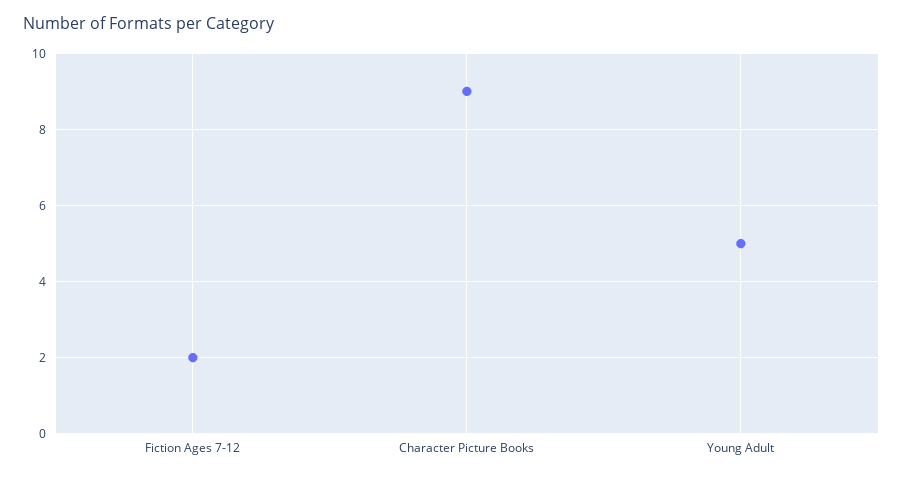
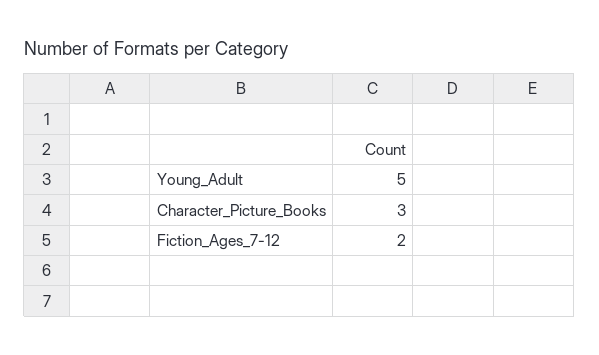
  {
    "Fiction Ages 7-12": 2,
-   "Character Picture Books": 9,
+   "Character Picture Books": 3,
    "Young Adult": 5
  }

